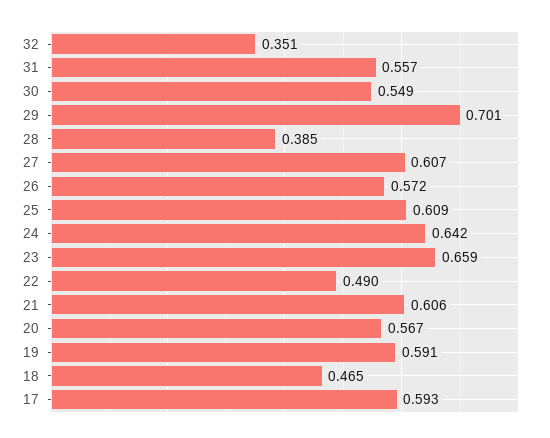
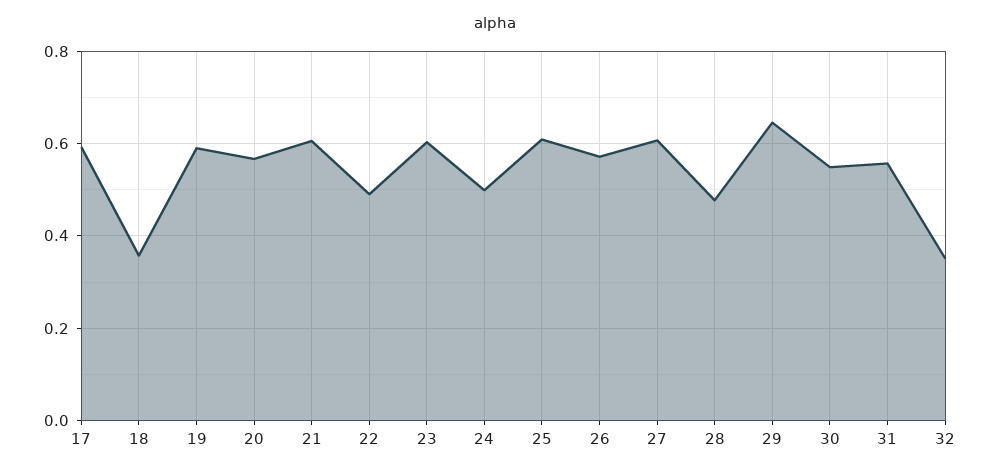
  {
    "32": 0.351,
    "31": 0.557,
    "30": 0.549,
-   "29": 0.701,
+   "29": 0.64,
-   "28": 0.385,
+   "28": 0.48,
    "27": 0.607,
    "26": 0.572,
    "25": 0.609,
-   "24": 0.642,
+   "24": 0.5,
-   "23": 0.659,
+   "23": 0.6,
    "22": 0.49,
    "21": 0.606,
    "20": 0.567,
    "19": 0.591,
-   "18": 0.465,
+   "18": 0.36,
    "17": 0.593
  }

